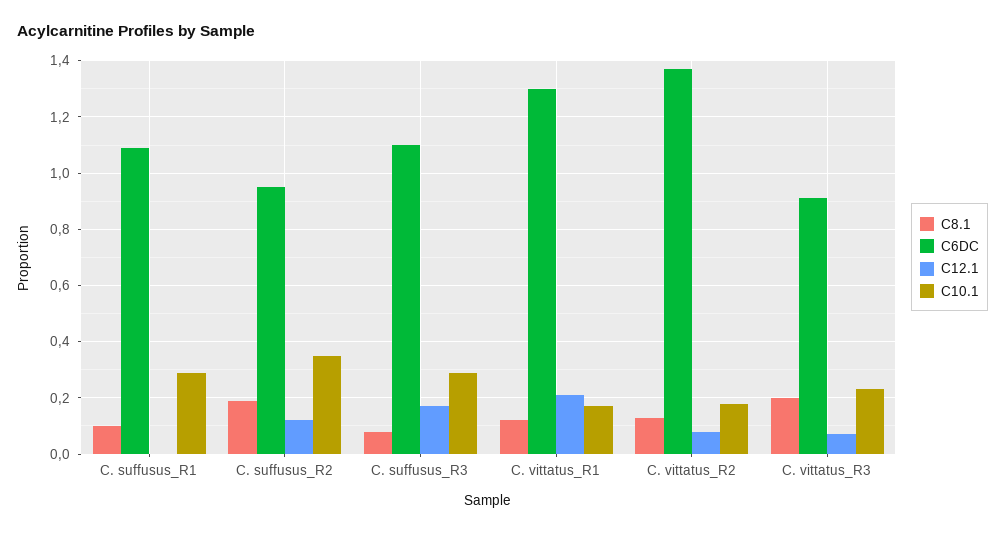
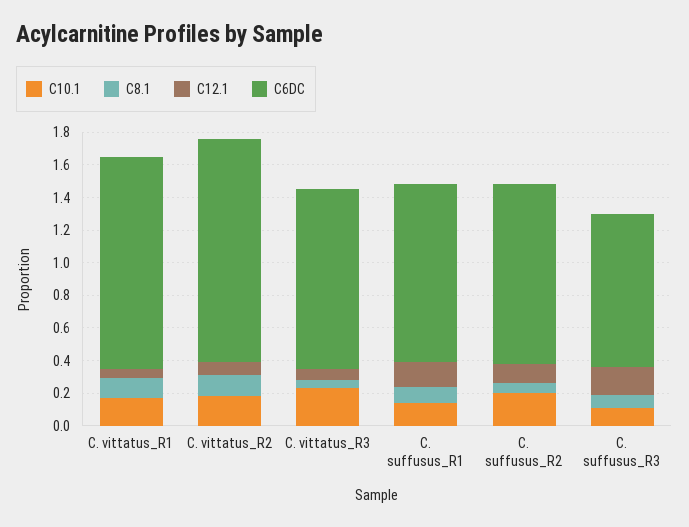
  {
    "C8.1": {
      "C. suffusus_R1": 0.1,
-     "C. suffusus_R2": 0.2,
+     "C. suffusus_R2": 0.05,
      "C. suffusus_R3": 0.1,
      "C. vittatus_R1": 0.1,
      "C. vittatus_R2": 0.15,
-     "C. vittatus_R3": 0.2
+     "C. vittatus_R3": 0.05
    },
    "C6DC": {
      "C. suffusus_R1": 1.1,
-     "C. suffusus_R2": 0.95,
+     "C. suffusus_R2": 1.1,
-     "C. suffusus_R3": 1.1,
+     "C. suffusus_R3": 0.95,
      "C. vittatus_R1": 1.3,
      "C. vittatus_R2": 1.35,
-     "C. vittatus_R3": 0.9
+     "C. vittatus_R3": 1.1
    },
    "C12.1": {
-     "C. suffusus_R1": 0,
+     "C. suffusus_R1": 0.15,
      "C. suffusus_R2": 0.1,
      "C. suffusus_R3": 0.15,
-     "C. vittatus_R1": 0.2,
+     "C. vittatus_R1": 0.05,
      "C. vittatus_R2": 0.1,
      "C. vittatus_R3": 0.05
    },
    "C10.1": {
-     "C. suffusus_R1": 0.3,
+     "C. suffusus_R1": 0.15,
-     "C. suffusus_R2": 0.35,
+     "C. suffusus_R2": 0.2,
-     "C. suffusus_R3": 0.3,
+     "C. suffusus_R3": 0.1,
      "C. vittatus_R1": 0.15,
      "C. vittatus_R2": 0.2,
      "C. vittatus_R3": 0.25
    }
  }

